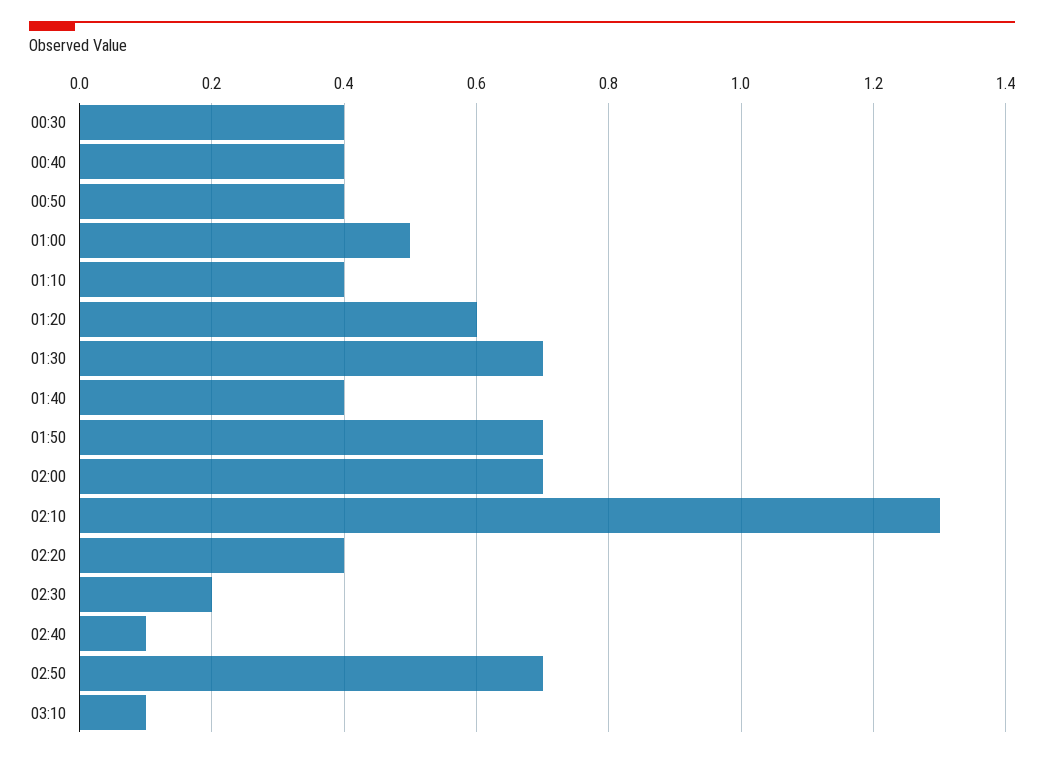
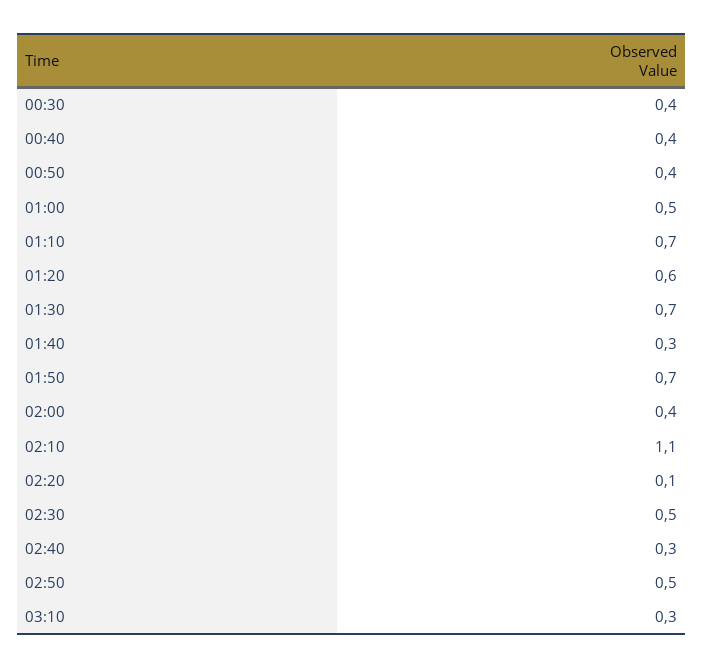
  {
    "00:30": 0.4,
    "00:40": 0.4,
    "00:50": 0.4,
    "01:00": 0.5,
-   "01:10": 0.4,
+   "01:10": 0.7,
    "01:20": 0.6,
    "01:30": 0.7,
-   "01:40": 0.4,
+   "01:40": 0.3,
    "01:50": 0.7,
-   "02:00": 0.7,
+   "02:00": 0.4,
-   "02:10": 1.3,
+   "02:10": 1.1,
-   "02:20": 0.4,
+   "02:20": 0.1,
-   "02:30": 0.2,
+   "02:30": 0.5,
-   "02:40": 0.1,
+   "02:40": 0.3,
-   "02:50": 0.7,
+   "02:50": 0.5,
-   "03:10": 0.1
+   "03:10": 0.3
  }

